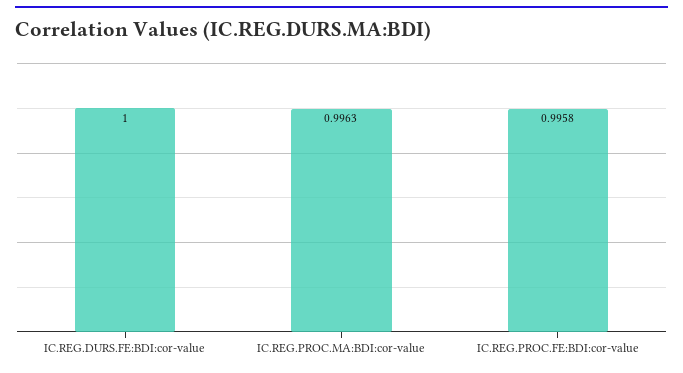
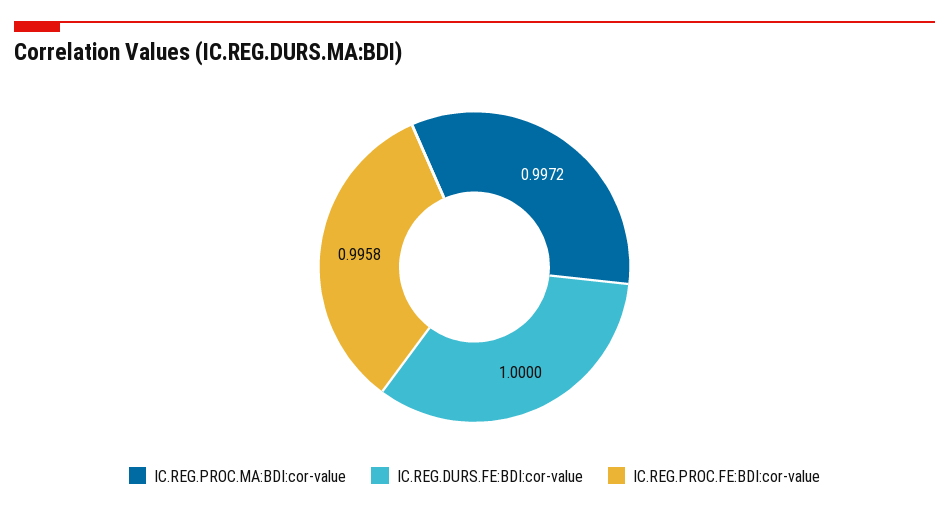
  {
    "IC.REG.DURS.FE:BDI:cor-value": 1,
-   "IC.REG.PROC.MA:BDI:cor-value": 0.9963,
+   "IC.REG.PROC.MA:BDI:cor-value": 0.9972,
    "IC.REG.PROC.FE:BDI:cor-value": 0.9958
  }

